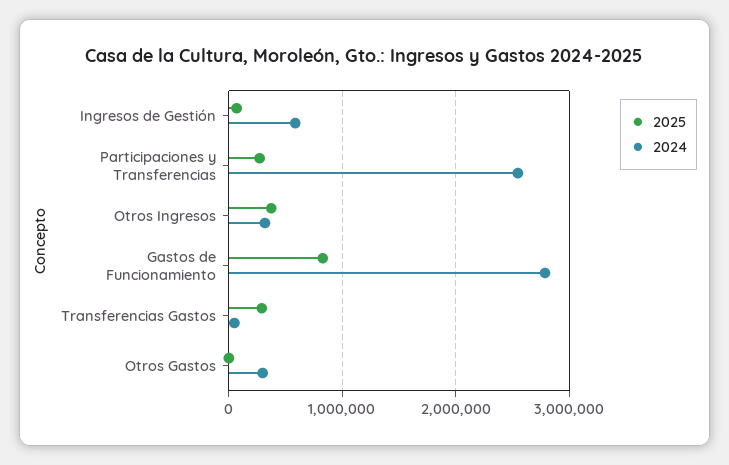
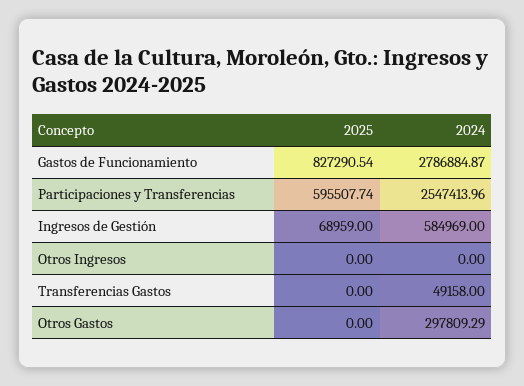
  {
    "2025": {
      "Ingresos de Gestión": 68959,
-     "Participaciones y Transferencias": 300000,
+     "Participaciones y Transferencias": 595507.74,
-     "Otros Ingresos": 400000,
+     "Otros Ingresos": 0,
      "Gastos de Funcionamiento": 827290.54,
-     "Transferencias Gastos": 300000,
+     "Transferencias Gastos": 0,
      "Otros Gastos": 0
    },
    "2024": {
      "Ingresos de Gestión": 584969,
      "Participaciones y Transferencias": 2547413.96,
-     "Otros Ingresos": 300000,
+     "Otros Ingresos": 0,
      "Gastos de Funcionamiento": 2786884.87,
      "Transferencias Gastos": 49158,
      "Otros Gastos": 297809.29
    }
  }

